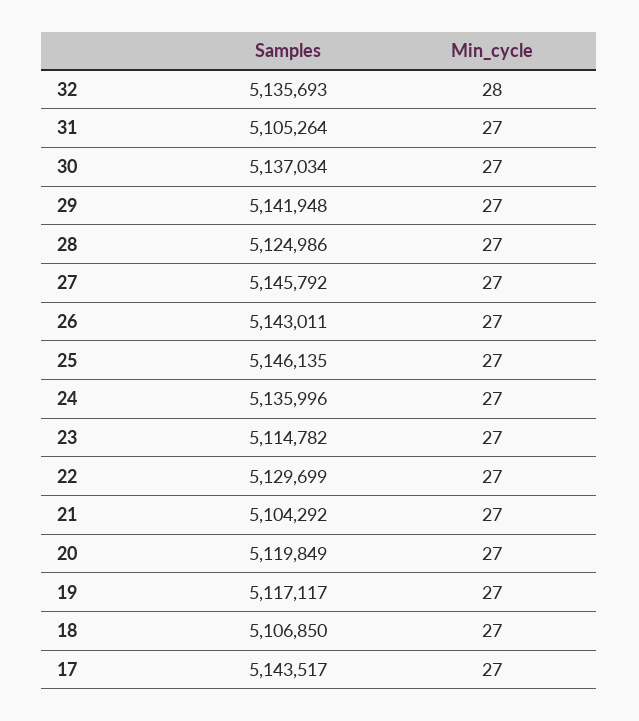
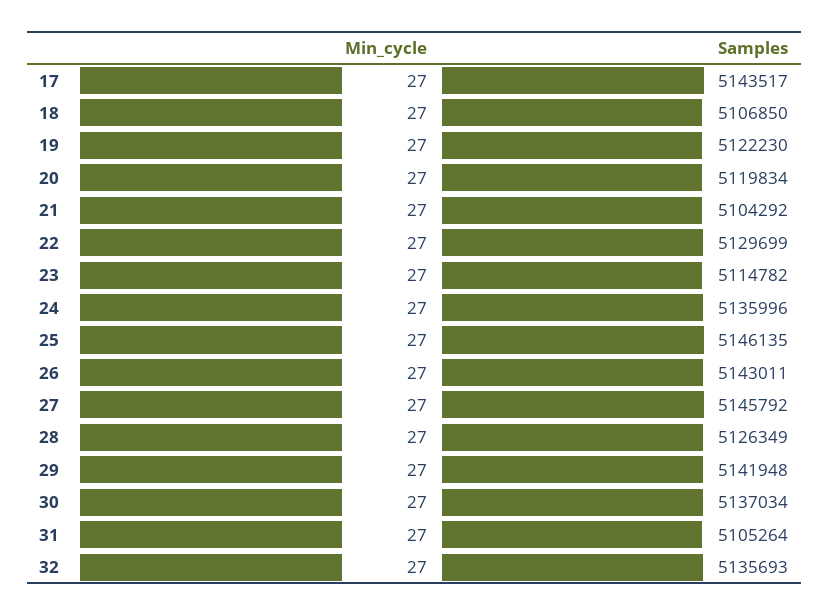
  {
    "Samples": {
      "32": 5135693,
      "31": 5105264,
      "30": 5137034,
      "29": 5141948,
-     "28": 5124986,
+     "28": 5126349,
      "27": 5145792,
      "26": 5143011,
      "25": 5146135,
      "24": 5135996,
      "23": 5114782,
      "22": 5129699,
      "21": 5104292,
-     "20": 5119849,
+     "20": 5119834,
-     "19": 5117117,
+     "19": 5122230,
      "18": 5106850,
      "17": 5143517
    },
    "Min_cycle": {
-     "32": 28,
+     "32": 27,
      "31": 27,
      "30": 27,
      "29": 27,
      "28": 27,
      "27": 27,
      "26": 27,
      "25": 27,
      "24": 27,
      "23": 27,
      "22": 27,
      "21": 27,
      "20": 27,
      "19": 27,
      "18": 27,
      "17": 27
    }
  }

